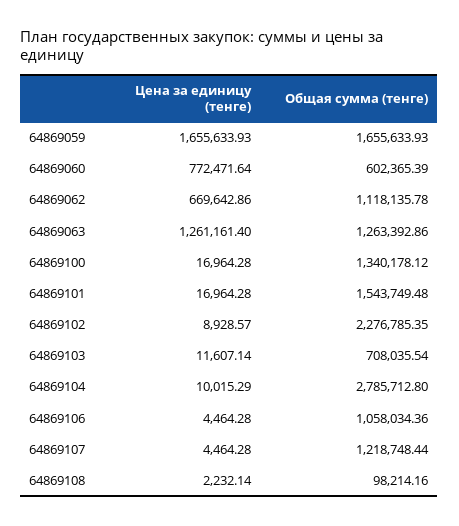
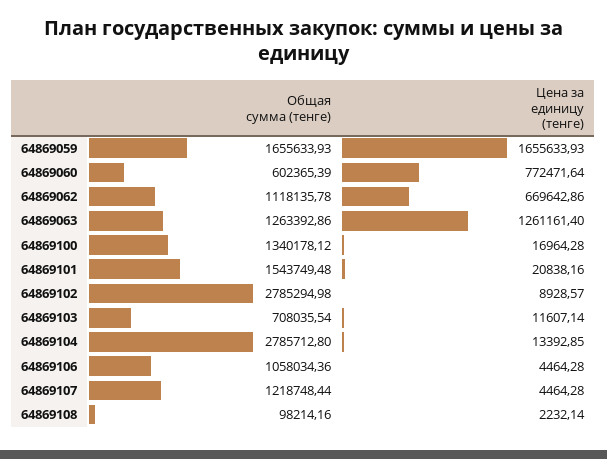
  {
    "Цена за единицу (тенге)": {
      "64869059": 1655633.93,
      "64869060": 772471.64,
      "64869062": 669642.86,
      "64869063": 1261161.4,
      "64869100": 16964.28,
-     "64869101": 16964.28,
+     "64869101": 20838.16,
      "64869102": 8928.57,
      "64869103": 11607.14,
-     "64869104": 10015.29,
+     "64869104": 13392.85,
      "64869106": 4464.28,
      "64869107": 4464.28,
      "64869108": 2232.14
    },
    "Общая сумма (тенге)": {
      "64869059": 1655633.93,
      "64869060": 602365.39,
      "64869062": 1118135.78,
      "64869063": 1263392.86,
      "64869100": 1340178.12,
      "64869101": 1543749.48,
-     "64869102": 2276785.35,
+     "64869102": 2785294.98,
      "64869103": 708035.54,
      "64869104": 2785712.8,
      "64869106": 1058034.36,
      "64869107": 1218748.44,
      "64869108": 98214.16
    }
  }

